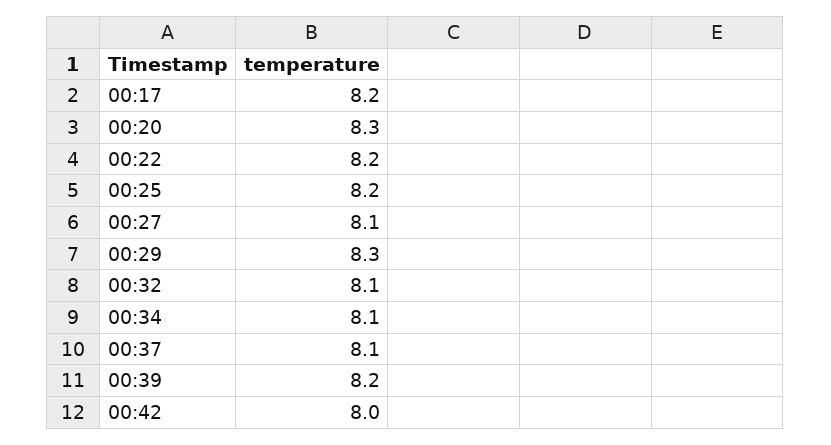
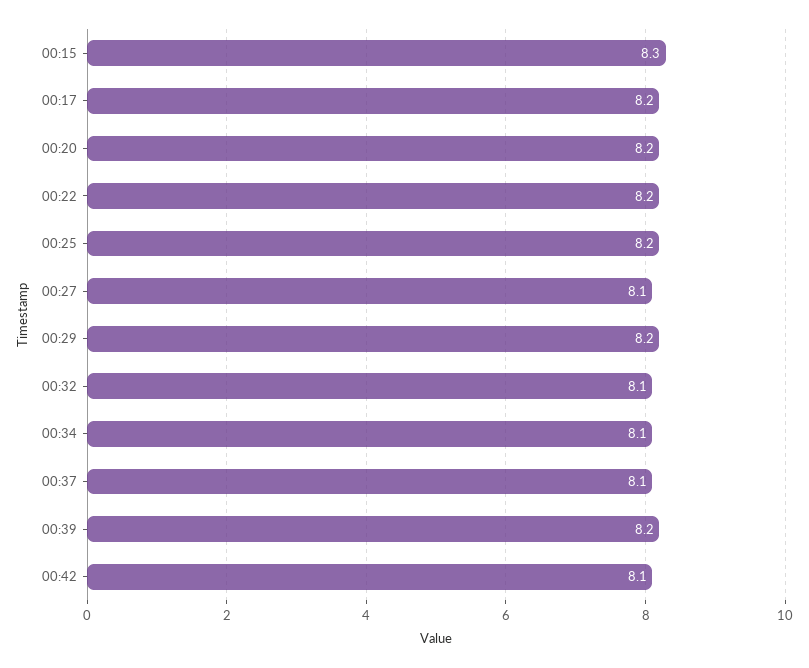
  {
    "00:17": 8.2,
-   "00:20": 8.3,
+   "00:20": 8.2,
    "00:22": 8.2,
    "00:25": 8.2,
    "00:27": 8.1,
-   "00:29": 8.3,
+   "00:29": 8.2,
    "00:32": 8.1,
    "00:34": 8.1,
    "00:37": 8.1,
    "00:39": 8.2,
-   "00:42": 8
+   "00:42": 8.1,
+   "00:15": 8.3
  }

